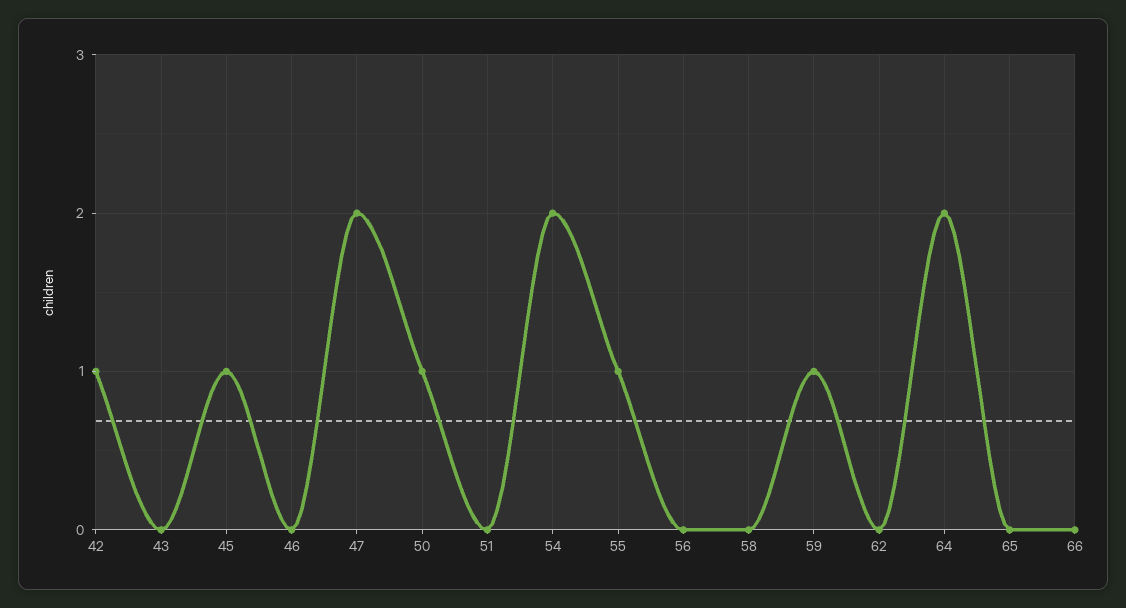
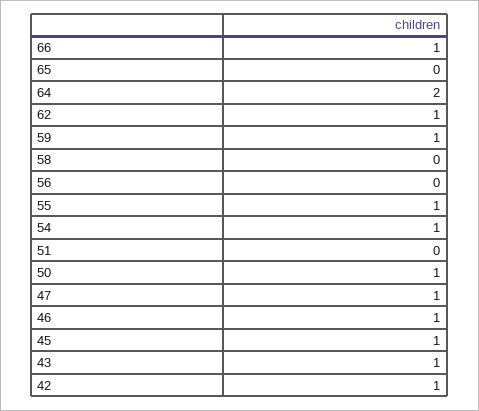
  {
    "42": 1,
-   "43": 0,
+   "43": 1,
    "45": 1,
-   "46": 0,
+   "46": 1,
-   "47": 2,
+   "47": 1,
    "50": 1,
    "51": 0,
-   "54": 2,
+   "54": 1,
    "55": 1,
    "56": 0,
    "58": 0,
    "59": 1,
-   "62": 0,
+   "62": 1,
    "64": 2,
    "65": 0,
-   "66": 0
+   "66": 1
  }

